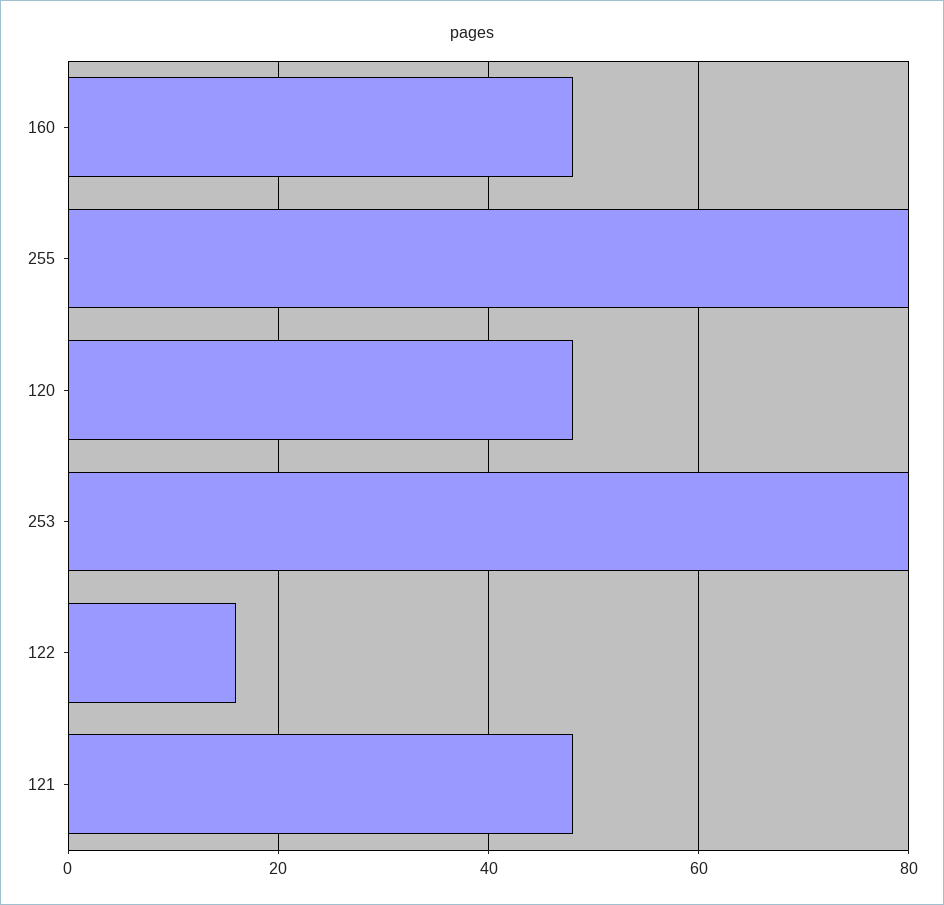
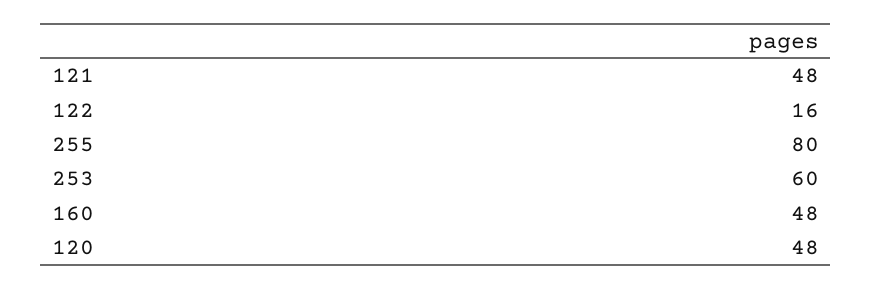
  {
    "160": 48,
    "255": 80,
    "120": 48,
-   "253": 80,
+   "253": 60,
    "122": 16,
    "121": 48
  }

